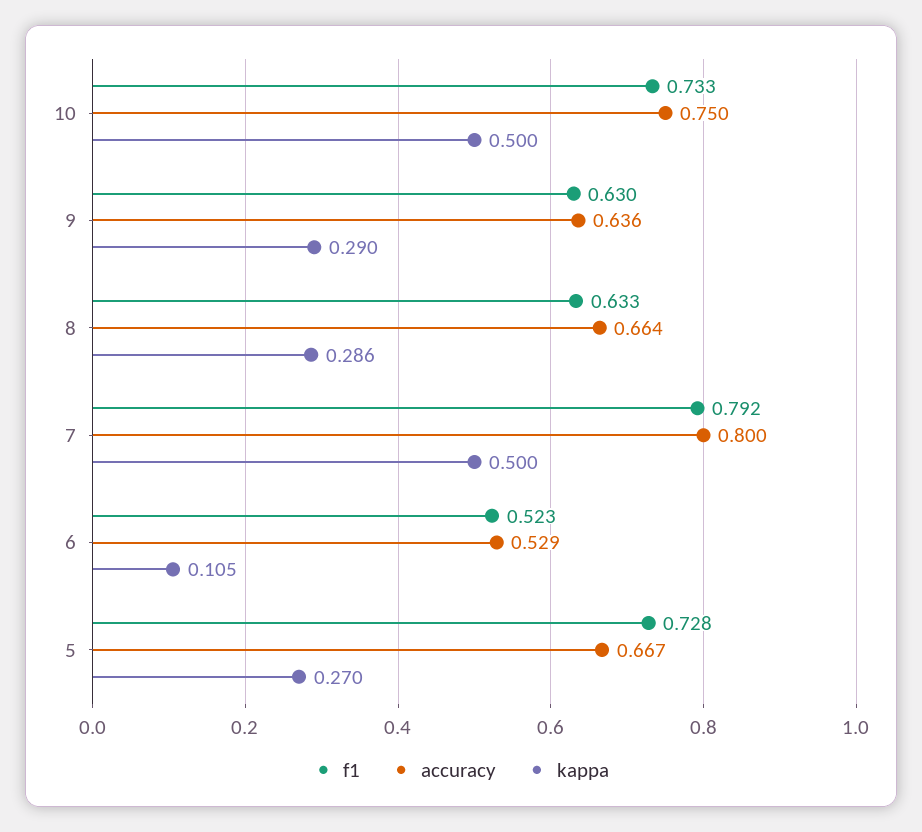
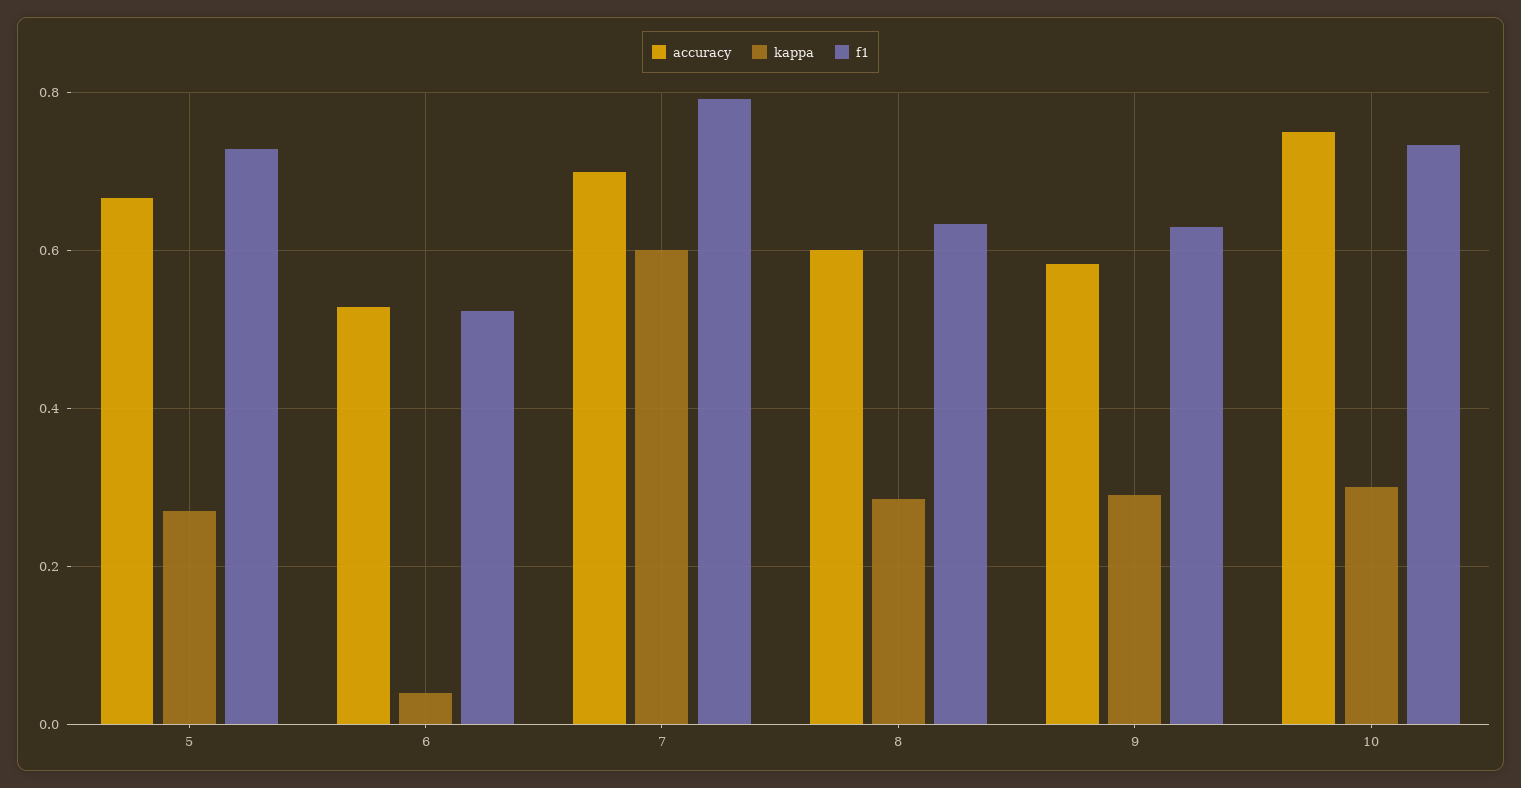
  {
    "f1": {
      "10": 0.733,
      "9": 0.63,
      "8": 0.633,
      "7": 0.792,
      "6": 0.523,
      "5": 0.728
    },
    "accuracy": {
      "10": 0.75,
-     "9": 0.636,
+     "9": 0.58,
-     "8": 0.664,
+     "8": 0.6,
-     "7": 0.8,
+     "7": 0.7,
      "6": 0.529,
      "5": 0.667
    },
    "kappa": {
-     "10": 0.5,
+     "10": 0.3,
      "9": 0.29,
      "8": 0.286,
-     "7": 0.5,
+     "7": 0.6,
-     "6": 0.105,
+     "6": 0.04,
      "5": 0.27
    }
  }

